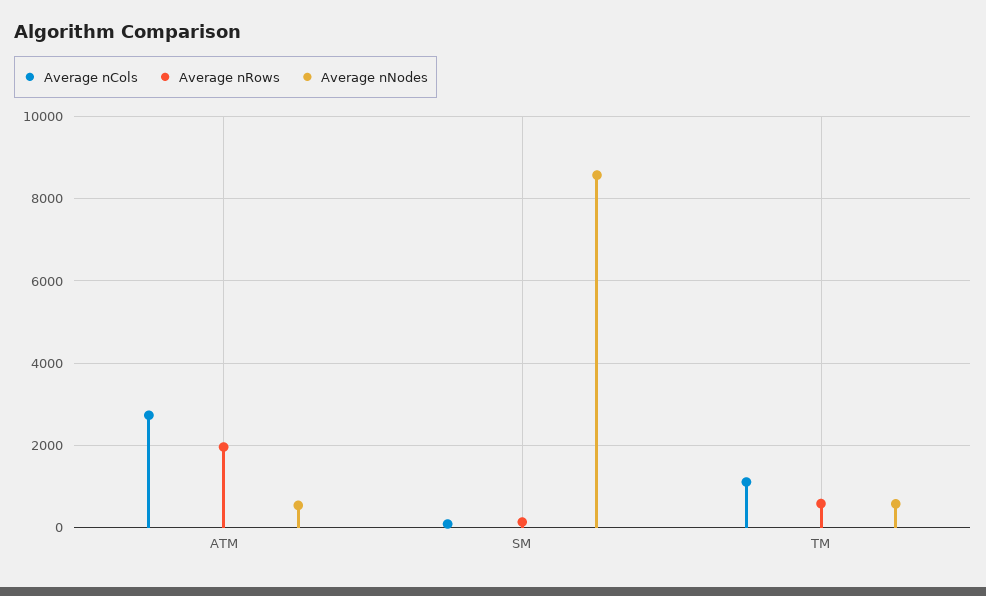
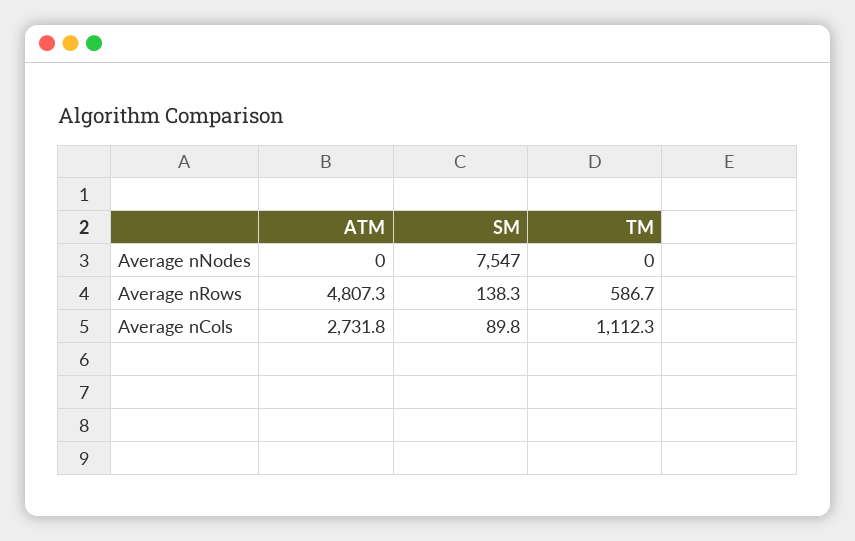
  {
    "Average nCols": {
      "ATM": 2731.8,
      "SM": 89.8,
      "TM": 1112.3
    },
    "Average nRows": {
-     "ATM": 2000,
+     "ATM": 4807.3,
      "SM": 138.3,
      "TM": 586.7
    },
    "Average nNodes": {
-     "ATM": 600,
+     "ATM": 0,
-     "SM": 8600,
+     "SM": 7547,
-     "TM": 600
+     "TM": 0
    }
  }

